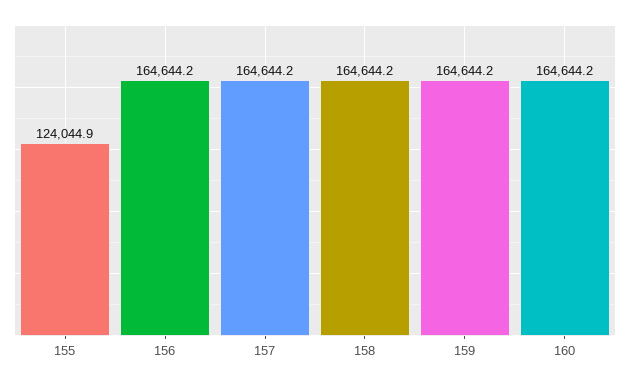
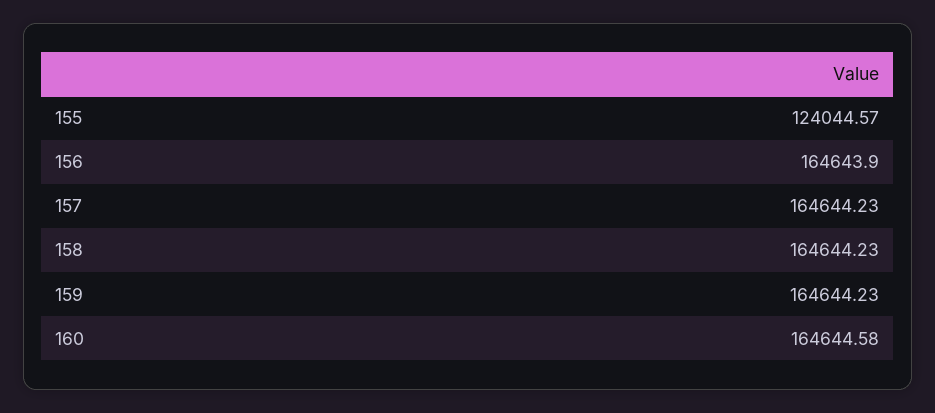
  {
-   "155": 124044.9,
+   "155": 124044.57,
-   "156": 164644.2,
+   "156": 164643.9,
    "157": 164644.23,
    "158": 164644.23,
    "159": 164644.23,
-   "160": 164644.2
+   "160": 164644.58
  }

